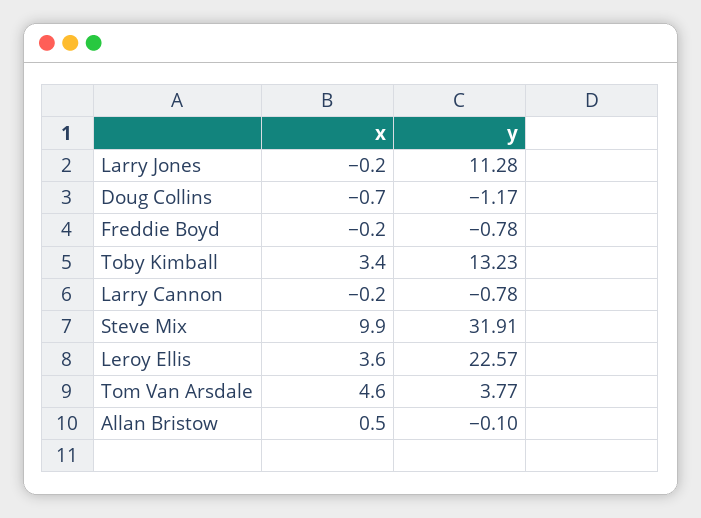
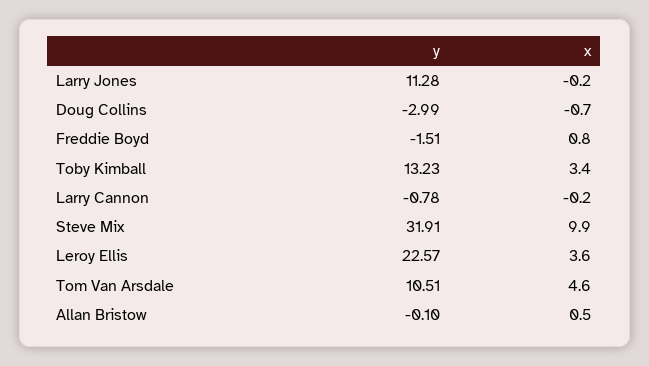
  {
    "x": {
      "Larry Jones": -0.2,
      "Doug Collins": -0.7,
-     "Freddie Boyd": -0.2,
+     "Freddie Boyd": 0.8,
      "Toby Kimball": 3.4,
      "Larry Cannon": -0.2,
      "Steve Mix": 9.9,
      "Leroy Ellis": 3.6,
      "Tom Van Arsdale": 4.6,
      "Allan Bristow": 0.5
    },
    "y": {
      "Larry Jones": 11.28,
-     "Doug Collins": -1.17,
+     "Doug Collins": -2.99,
-     "Freddie Boyd": -0.78,
+     "Freddie Boyd": -1.51,
      "Toby Kimball": 13.23,
      "Larry Cannon": -0.78,
      "Steve Mix": 31.91,
      "Leroy Ellis": 22.57,
-     "Tom Van Arsdale": 3.77,
+     "Tom Van Arsdale": 10.51,
      "Allan Bristow": -0.1
    }
  }

